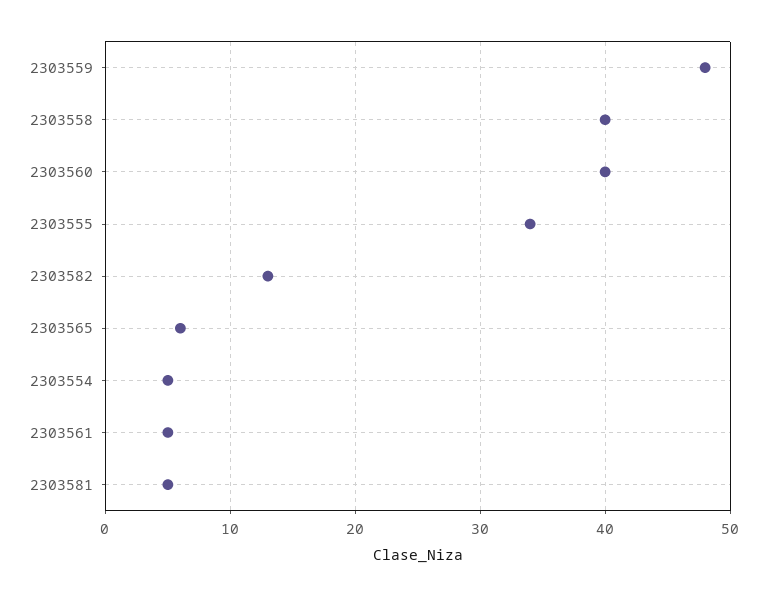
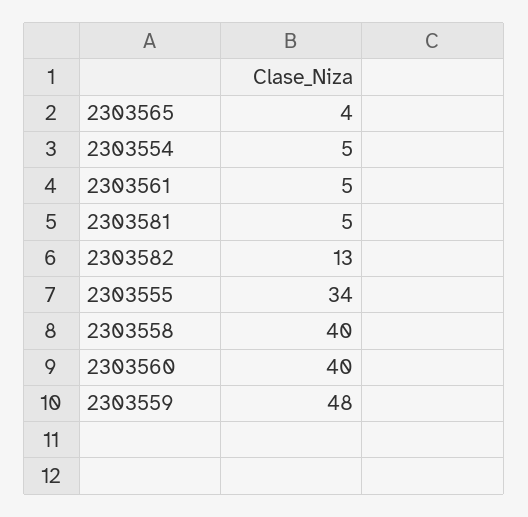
  {
    "2303559": 48,
    "2303558": 40,
    "2303560": 40,
    "2303555": 34,
    "2303582": 13,
-   "2303565": 6,
+   "2303565": 4,
    "2303554": 5,
    "2303561": 5,
    "2303581": 5
  }

